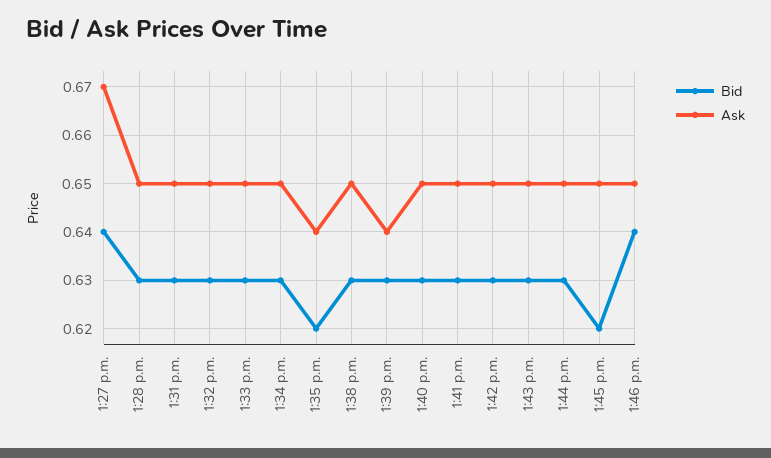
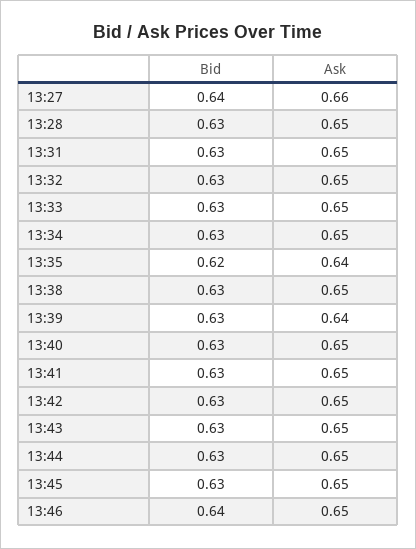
  {
    "Bid": {
      "1:27 p.m.": 0.64,
      "1:28 p.m.": 0.63,
      "1:31 p.m.": 0.63,
      "1:32 p.m.": 0.63,
      "1:33 p.m.": 0.63,
      "1:34 p.m.": 0.63,
      "1:35 p.m.": 0.62,
      "1:38 p.m.": 0.63,
      "1:39 p.m.": 0.63,
      "1:40 p.m.": 0.63,
      "1:41 p.m.": 0.63,
      "1:42 p.m.": 0.63,
      "1:43 p.m.": 0.63,
      "1:44 p.m.": 0.63,
-     "1:45 p.m.": 0.62,
+     "1:45 p.m.": 0.63,
      "1:46 p.m.": 0.64
    },
    "Ask": {
-     "1:27 p.m.": 0.67,
+     "1:27 p.m.": 0.66,
      "1:28 p.m.": 0.65,
      "1:31 p.m.": 0.65,
      "1:32 p.m.": 0.65,
      "1:33 p.m.": 0.65,
      "1:34 p.m.": 0.65,
      "1:35 p.m.": 0.64,
      "1:38 p.m.": 0.65,
      "1:39 p.m.": 0.64,
      "1:40 p.m.": 0.65,
      "1:41 p.m.": 0.65,
      "1:42 p.m.": 0.65,
      "1:43 p.m.": 0.65,
      "1:44 p.m.": 0.65,
      "1:45 p.m.": 0.65,
      "1:46 p.m.": 0.65
    }
  }

